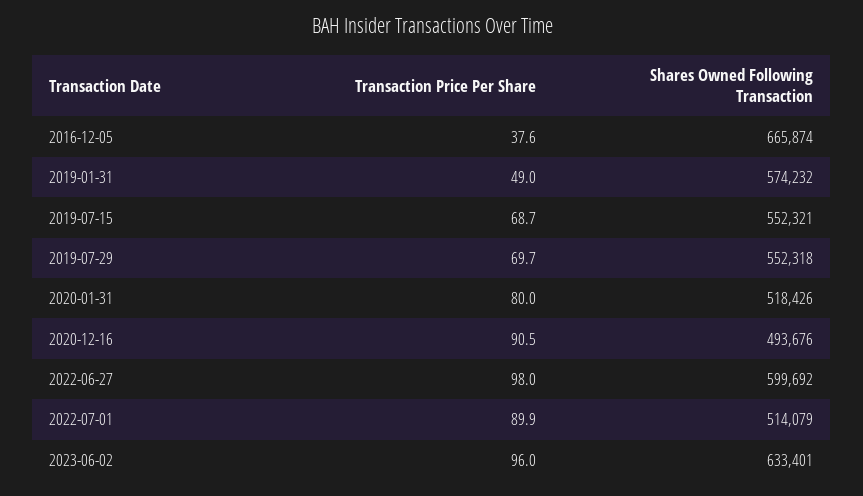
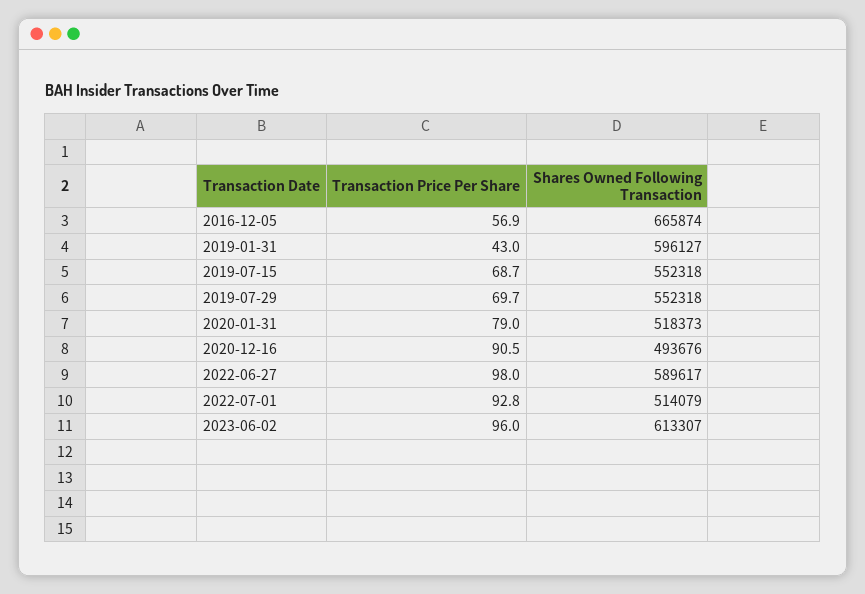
  {
    "Transaction Price Per Share": {
-     "2016-12-05": 37.6,
+     "2016-12-05": 56.9,
-     "2019-01-31": 49,
+     "2019-01-31": 43,
      "2019-07-15": 68.7,
      "2019-07-29": 69.7,
-     "2020-01-31": 80,
+     "2020-01-31": 79,
      "2020-12-16": 90.5,
      "2022-06-27": 98,
-     "2022-07-01": 89.9,
+     "2022-07-01": 92.8,
      "2023-06-02": 96
    },
    "Shares Owned Following Transaction": {
      "2016-12-05": 665874,
-     "2019-01-31": 574232,
+     "2019-01-31": 596127,
-     "2019-07-15": 552321,
+     "2019-07-15": 552318,
      "2019-07-29": 552318,
-     "2020-01-31": 518426,
+     "2020-01-31": 518373,
      "2020-12-16": 493676,
-     "2022-06-27": 599692,
+     "2022-06-27": 589617,
      "2022-07-01": 514079,
-     "2023-06-02": 633401
+     "2023-06-02": 613307
    }
  }

